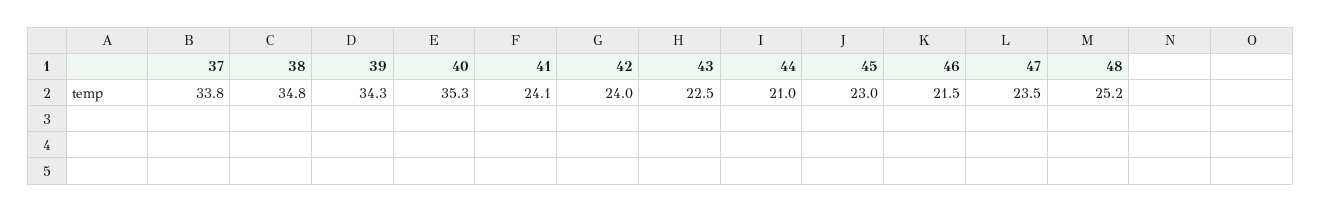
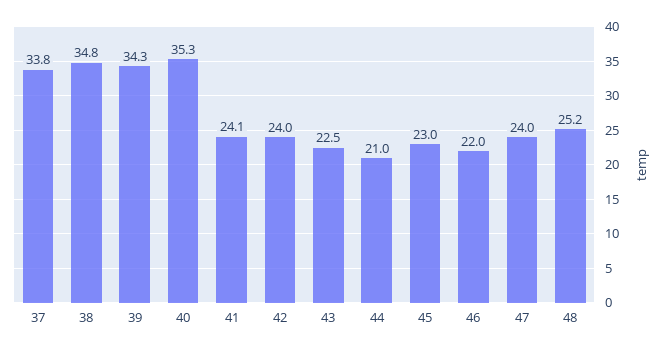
  {
    "37": 33.8,
    "38": 34.8,
    "39": 34.3,
    "40": 35.3,
    "41": 24.1,
    "42": 24,
    "43": 22.5,
    "44": 21,
    "45": 23,
-   "46": 21.5,
+   "46": 22,
-   "47": 23.5,
+   "47": 24,
    "48": 25.2
  }

